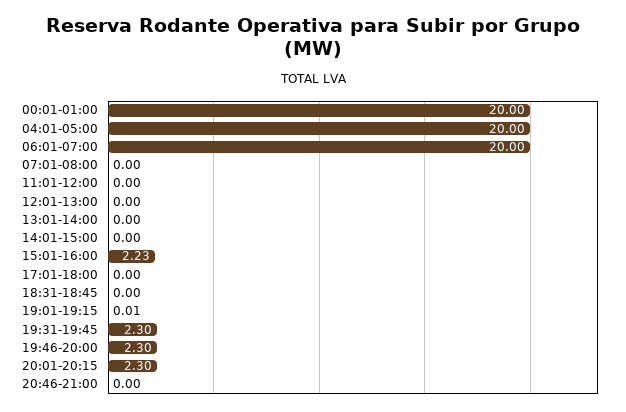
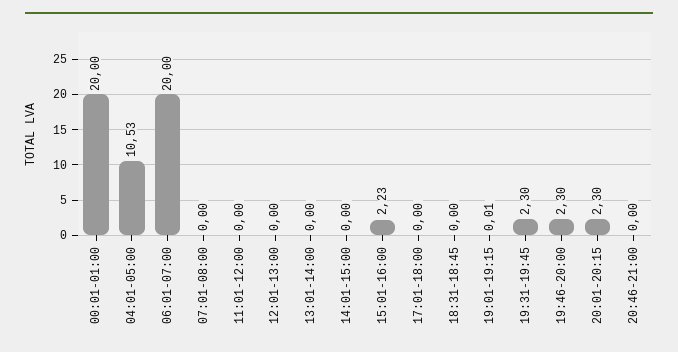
  {
    "00:01-01:00": 20,
-   "04:01-05:00": 20,
+   "04:01-05:00": 10.53,
    "06:01-07:00": 20,
    "07:01-08:00": 0,
    "11:01-12:00": 0,
    "12:01-13:00": 0,
    "13:01-14:00": 0,
    "14:01-15:00": 0,
    "15:01-16:00": 2.23,
    "17:01-18:00": 0,
    "18:31-18:45": 0,
    "19:01-19:15": 0.01,
    "19:31-19:45": 2.3,
    "19:46-20:00": 2.3,
    "20:01-20:15": 2.3,
    "20:46-21:00": 0
  }

